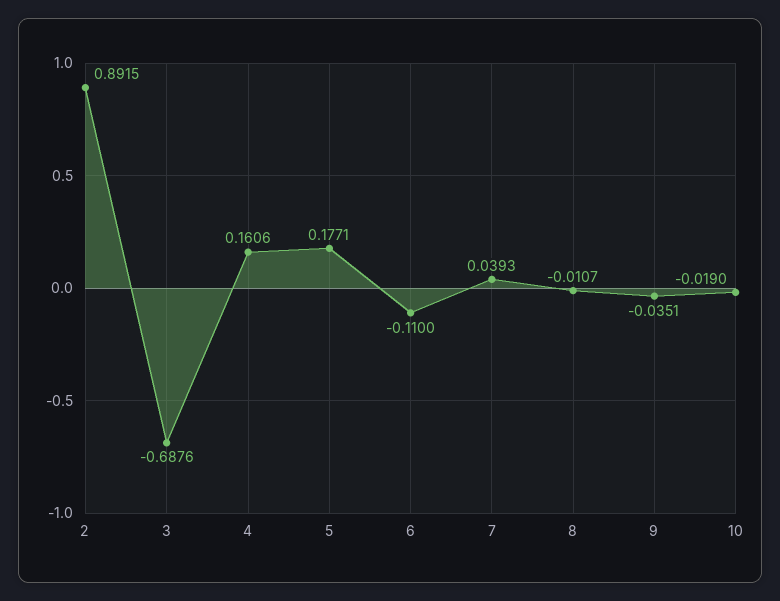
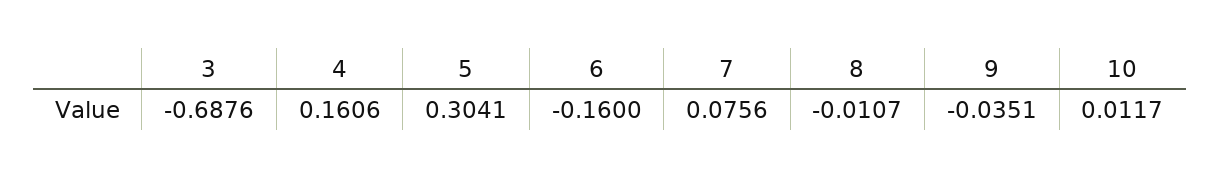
  {
-   "2": 0.8915,
    "3": -0.6876,
    "4": 0.1606,
-   "5": 0.1771,
+   "5": 0.3041,
-   "6": -0.11,
+   "6": -0.16,
-   "7": 0.0393,
+   "7": 0.0756,
    "8": -0.0107,
    "9": -0.0351,
-   "10": -0.019
+   "10": 0.0117
  }

